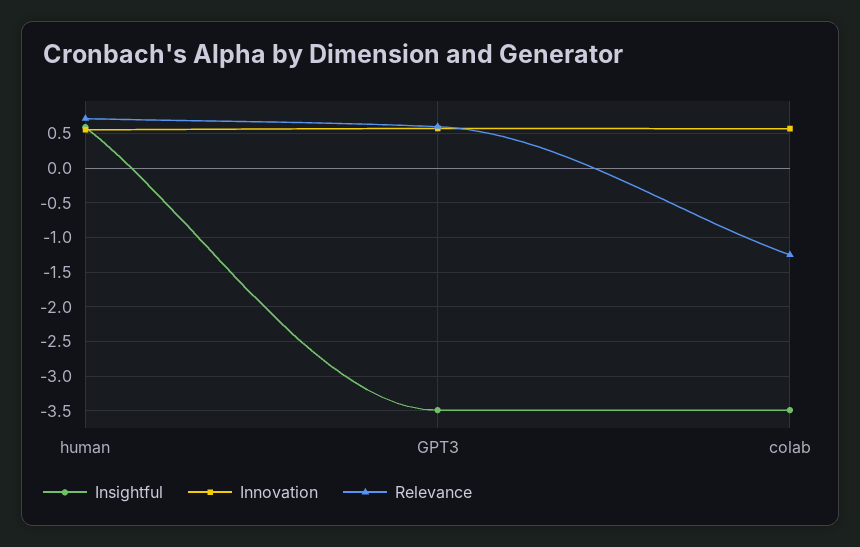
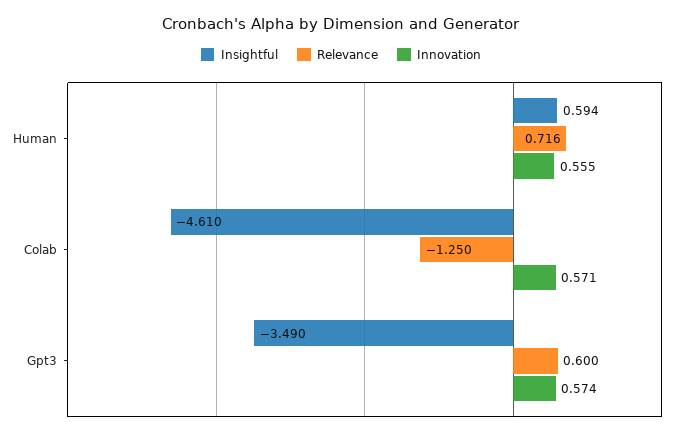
  {
    "Insightful": {
      "human": 0.594,
      "GPT3": -3.49,
-     "colab": -3.5
+     "colab": -4.61
    },
    "Innovation": {
      "human": 0.555,
      "GPT3": 0.574,
      "colab": 0.571
    },
    "Relevance": {
      "human": 0.716,
      "GPT3": 0.6,
      "colab": -1.25
    }
  }

